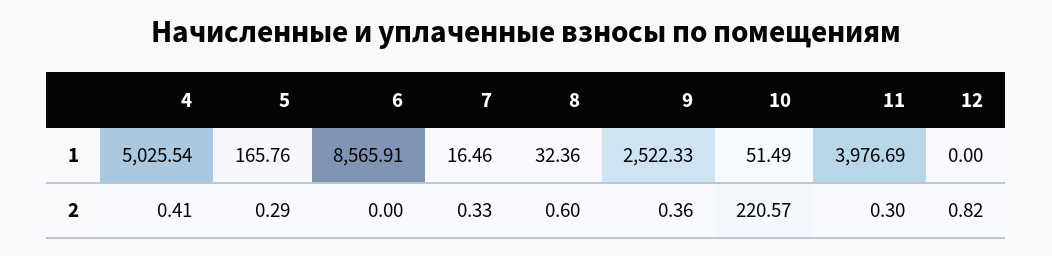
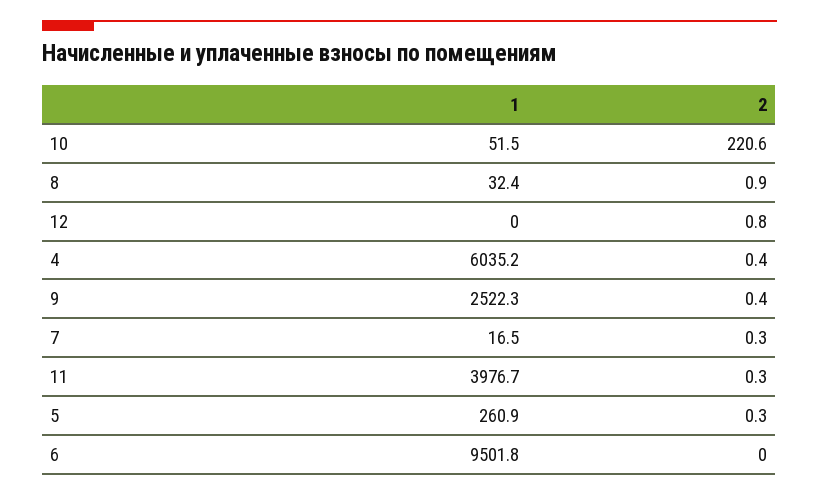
  {
    "4": {
-     "1": 5025.54,
+     "1": 6035.2,
      "2": 0.41
    },
    "5": {
-     "1": 165.76,
+     "1": 260.9,
      "2": 0.29
    },
    "6": {
-     "1": 8565.91,
+     "1": 9501.8,
      "2": 0
    },
    "7": {
      "1": 16.46,
      "2": 0.33
    },
    "8": {
      "1": 32.36,
-     "2": 0.6
+     "2": 0.9
    },
    "9": {
      "1": 2522.33,
      "2": 0.36
    },
    "10": {
      "1": 51.49,
      "2": 220.57
    },
    "11": {
      "1": 3976.69,
      "2": 0.3
    },
    "12": {
      "1": 0,
      "2": 0.82
    }
  }

